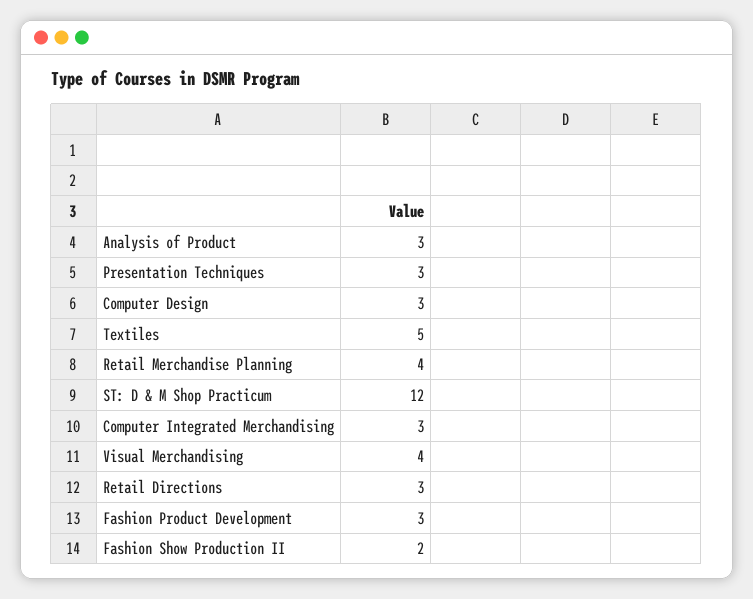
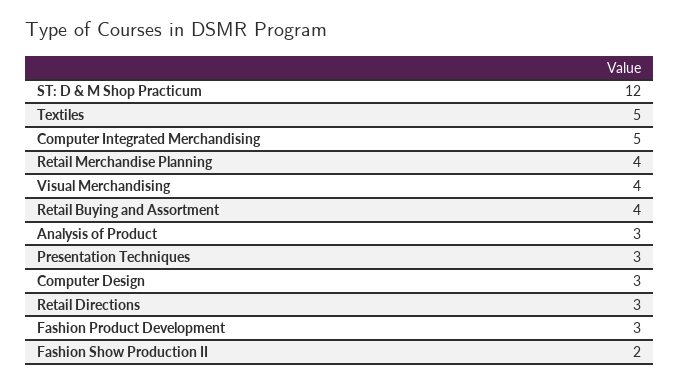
  {
    "Analysis of Product": 3,
    "Presentation Techniques": 3,
    "Computer Design": 3,
    "Textiles": 5,
    "Retail Merchandise Planning": 4,
    "ST: D & M Shop Practicum": 12,
-   "Computer Integrated Merchandising": 3,
+   "Computer Integrated Merchandising": 5,
    "Visual Merchandising": 4,
    "Retail Directions": 3,
    "Fashion Product Development": 3,
-   "Fashion Show Production II": 2
+   "Fashion Show Production II": 2,
+   "Retail Buying and Assortment": 4
  }

